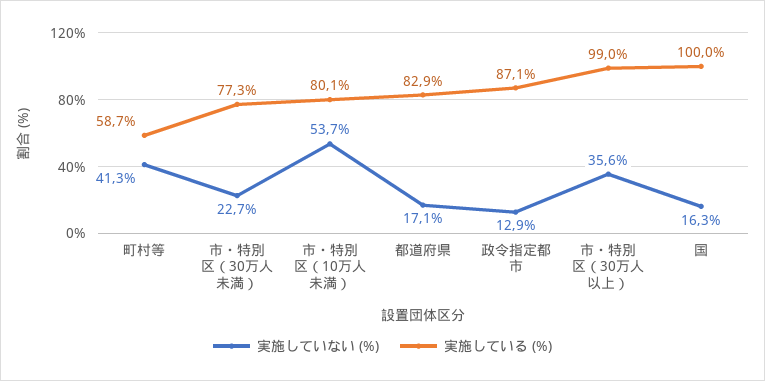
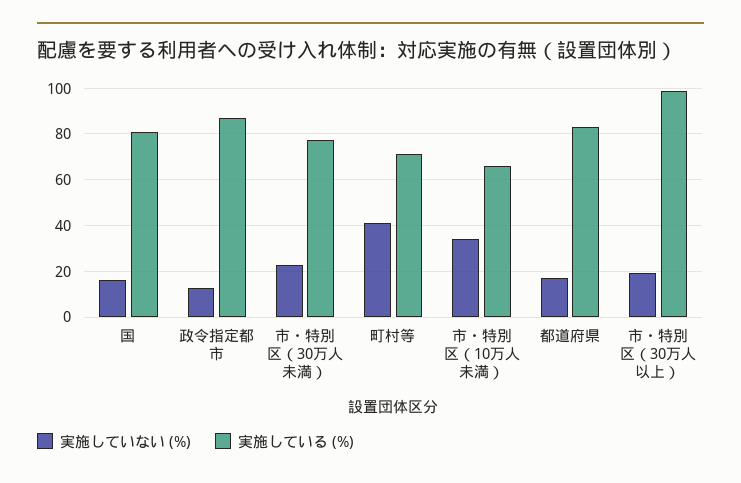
  {
    "実施していない (%)": {
      "町村等": 41.3,
      "市・特別区（30万人未満）": 22.7,
-     "市・特別区（10万人未満）": 53.7,
+     "市・特別区（10万人未満）": 35,
      "都道府県": 17.1,
      "政令指定都市": 12.9,
-     "市・特別区（30万人以上）": 35.6,
+     "市・特別区（30万人以上）": 20,
      "国": 16.3
    },
    "実施している (%)": {
-     "町村等": 58.7,
+     "町村等": 70,
      "市・特別区（30万人未満）": 77.3,
-     "市・特別区（10万人未満）": 80.1,
+     "市・特別区（10万人未満）": 65,
      "都道府県": 82.9,
      "政令指定都市": 87.1,
      "市・特別区（30万人以上）": 99,
-     "国": 100
+     "国": 80
    }
  }

